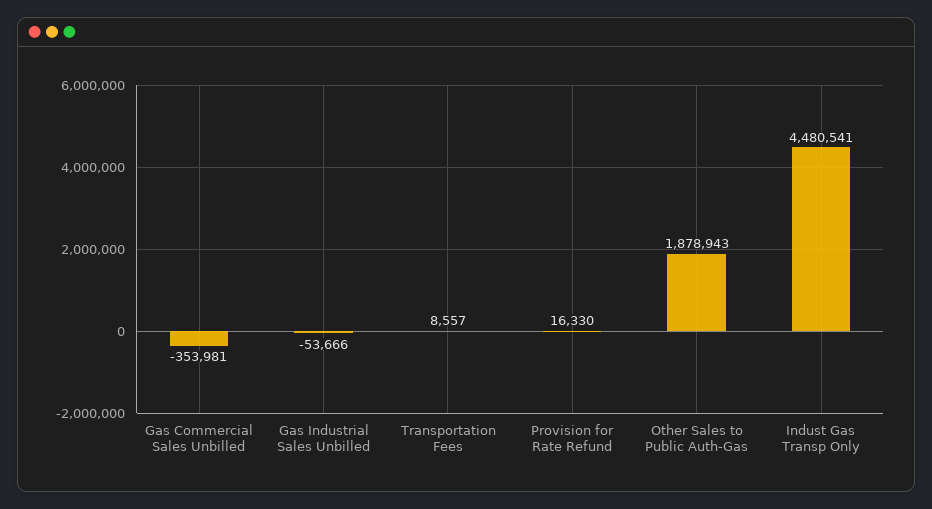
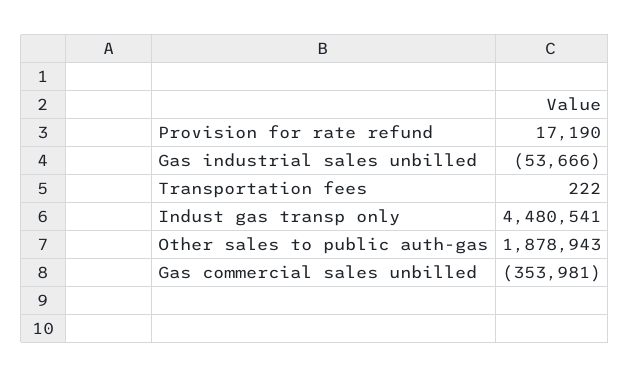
  {
    "Gas Commercial Sales Unbilled": -353981,
    "Gas Industrial Sales Unbilled": -53666,
-   "Transportation Fees": 8557,
+   "Transportation Fees": 222,
-   "Provision for Rate Refund": 16330,
+   "Provision for Rate Refund": 17190,
    "Other Sales to Public Auth-Gas": 1878943,
    "Indust Gas Transp Only": 4480541
  }

